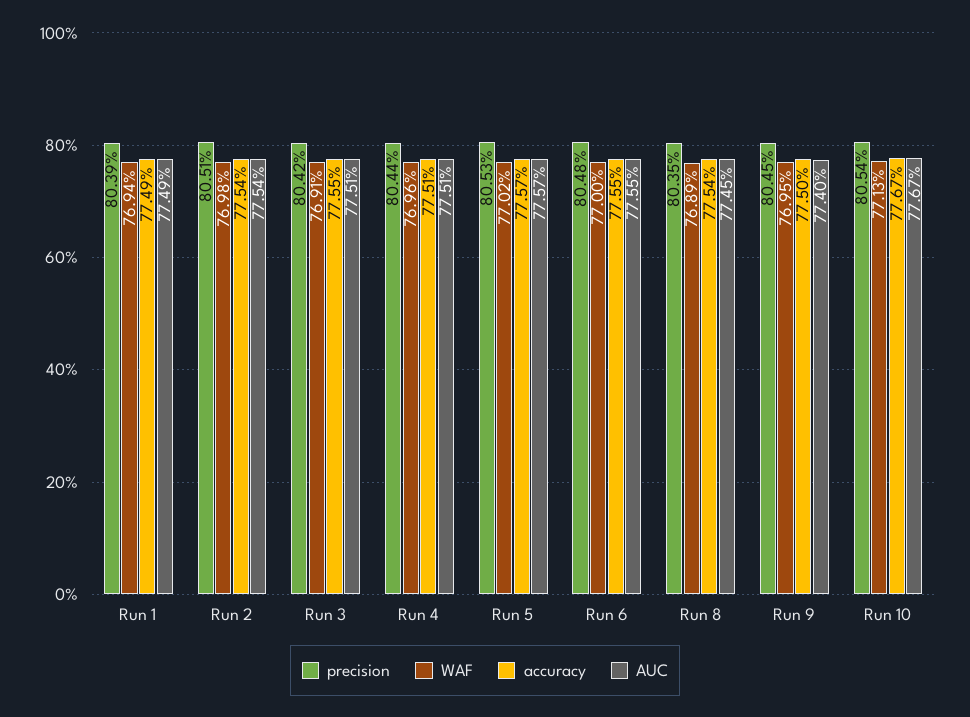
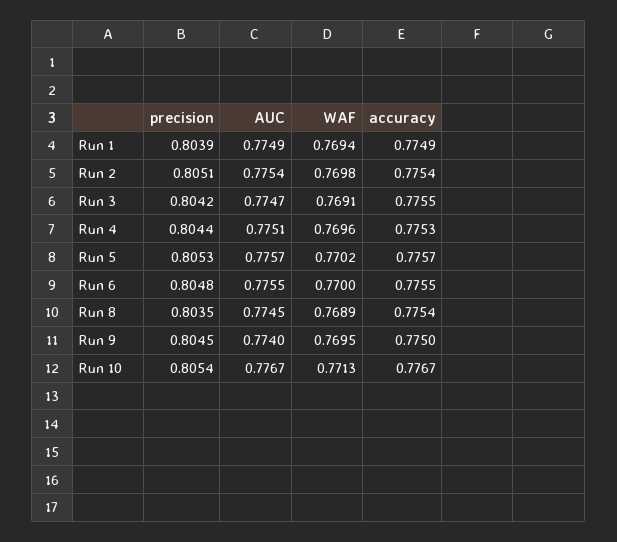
  {
    "precision": {
      "Run 1": 0.8039,
      "Run 2": 0.8051,
      "Run 3": 0.8042,
      "Run 4": 0.8044,
      "Run 5": 0.8053,
      "Run 6": 0.8048,
      "Run 8": 0.8035,
      "Run 9": 0.8045,
      "Run 10": 0.8054
    },
    "WAF": {
      "Run 1": 0.7694,
      "Run 2": 0.7698,
      "Run 3": 0.7691,
      "Run 4": 0.7696,
      "Run 5": 0.7702,
      "Run 6": 0.77,
      "Run 8": 0.7689,
      "Run 9": 0.7695,
      "Run 10": 0.7713
    },
    "accuracy": {
      "Run 1": 0.7749,
      "Run 2": 0.7754,
      "Run 3": 0.7755,
-     "Run 4": 0.7751,
+     "Run 4": 0.7753,
      "Run 5": 0.7757,
      "Run 6": 0.7755,
      "Run 8": 0.7754,
      "Run 9": 0.775,
      "Run 10": 0.7767
    },
    "AUC": {
      "Run 1": 0.7749,
      "Run 2": 0.7754,
-     "Run 3": 0.7751,
+     "Run 3": 0.7747,
      "Run 4": 0.7751,
      "Run 5": 0.7757,
      "Run 6": 0.7755,
      "Run 8": 0.7745,
      "Run 9": 0.774,
      "Run 10": 0.7767
    }
  }

